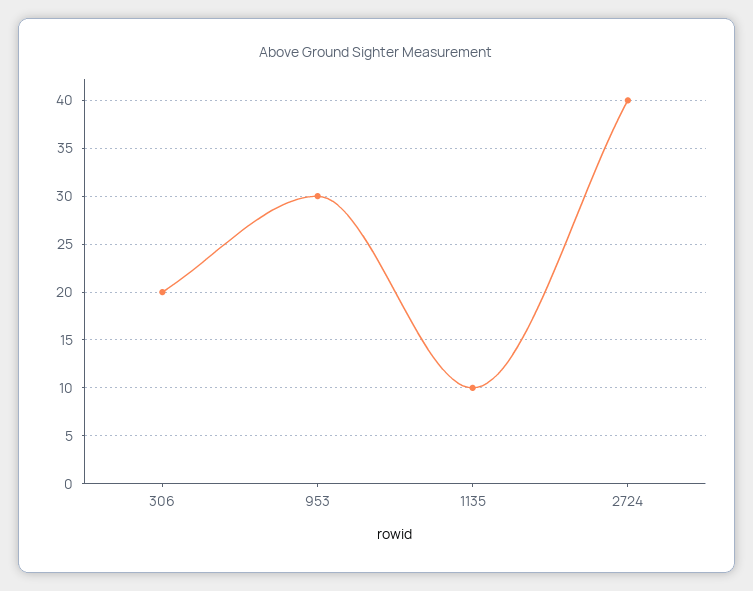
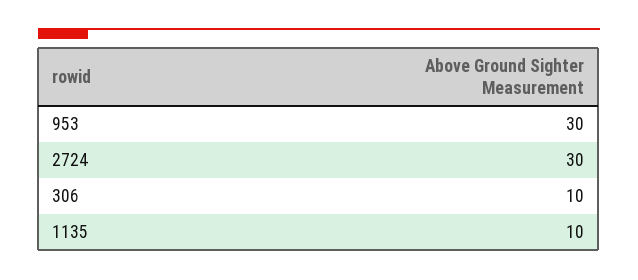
  {
-   "306": 20,
+   "306": 10,
    "953": 30,
    "1135": 10,
-   "2724": 40
+   "2724": 30
  }

